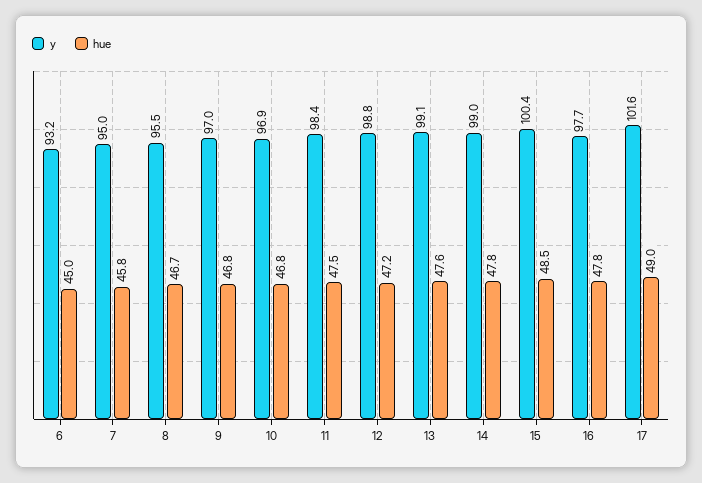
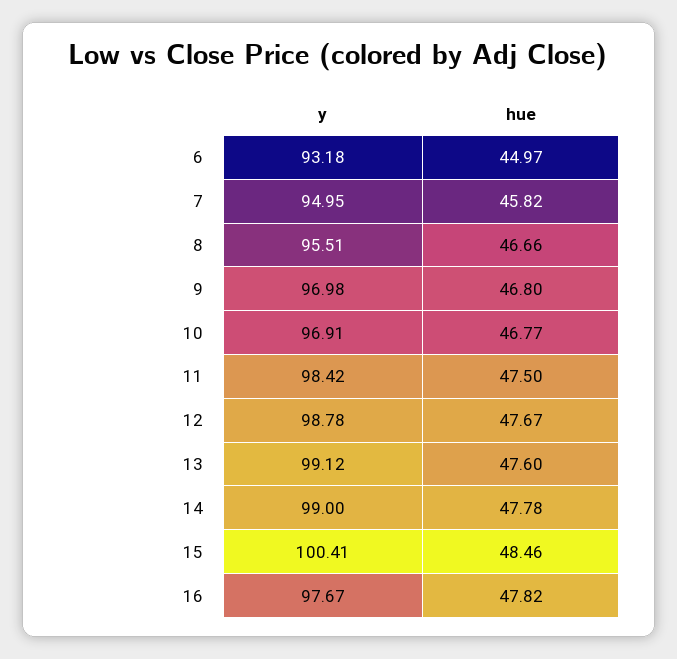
  {
    "y": {
      "6": 93.18,
      "7": 94.95,
      "8": 95.51,
      "9": 96.98,
      "10": 96.91,
      "11": 98.42,
      "12": 98.78,
      "13": 99.12,
      "14": 99,
      "15": 100.41,
-     "16": 97.67,
+     "16": 97.67
-     "17": 101.6
    },
    "hue": {
      "6": 44.97,
      "7": 45.82,
      "8": 46.66,
      "9": 46.8,
      "10": 46.77,
      "11": 47.5,
-     "12": 47.2,
+     "12": 47.67,
      "13": 47.6,
      "14": 47.78,
      "15": 48.46,
-     "16": 47.82,
+     "16": 47.82
-     "17": 49
    }
  }

